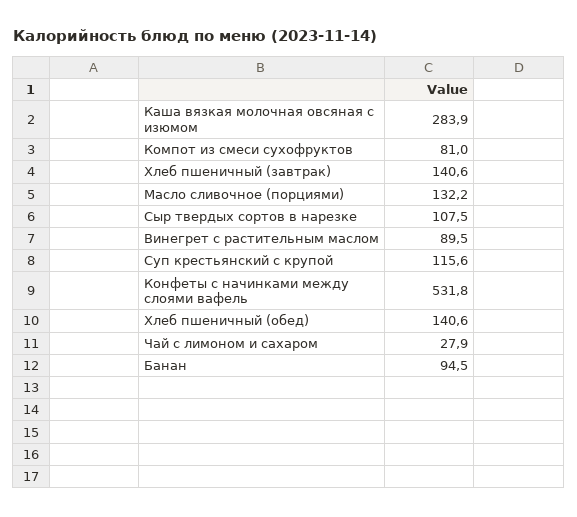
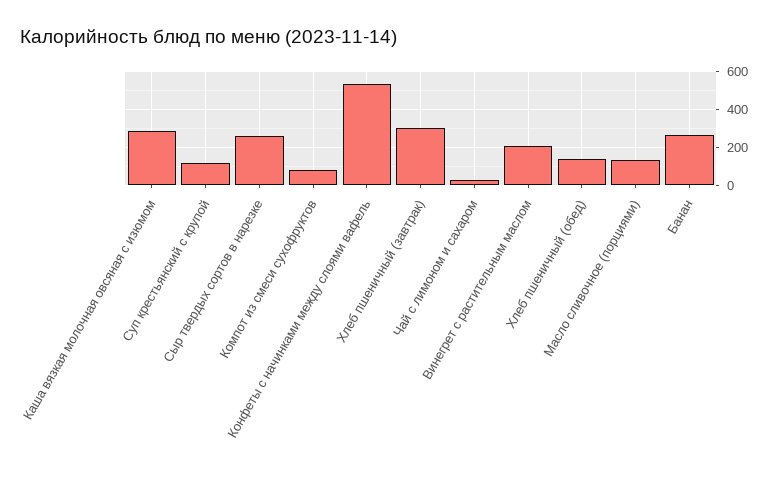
  {
    "Каша вязкая молочная овсяная с изюмом": 283.9,
    "Компот из смеси сухофруктов": 81,
-   "Хлеб пшеничный (завтрак)": 140.6,
+   "Хлеб пшеничный (завтрак)": 300,
    "Масло сливочное (порциями)": 132.2,
-   "Сыр твердых сортов в нарезке": 107.5,
+   "Сыр твердых сортов в нарезке": 250,
-   "Винегрет с растительным маслом": 89.5,
+   "Винегрет с растительным маслом": 200,
    "Суп крестьянский с крупой": 115.6,
    "Конфеты с начинками между слоями вафель": 531.8,
    "Хлеб пшеничный (обед)": 140.6,
    "Чай с лимоном и сахаром": 27.9,
-   "Банан": 94.5
+   "Банан": 250
  }

